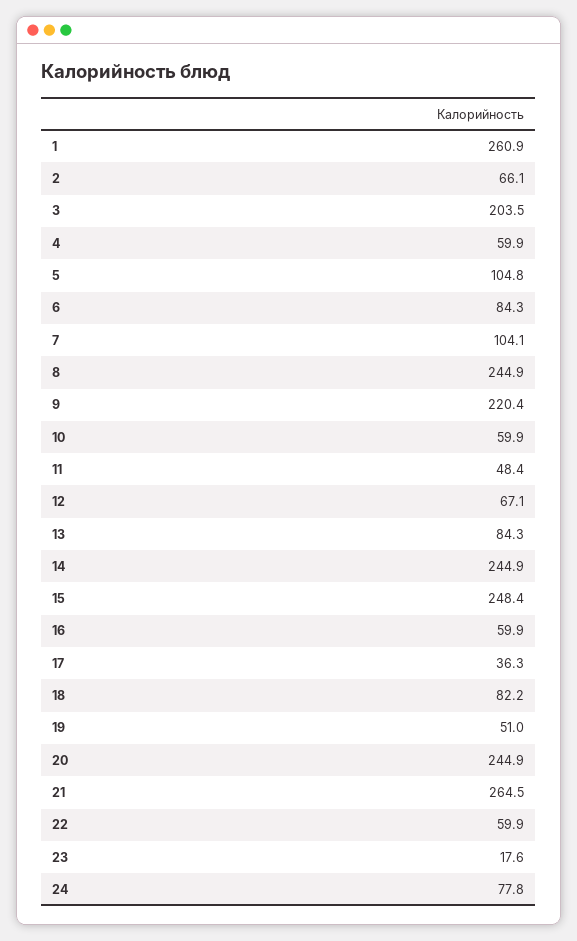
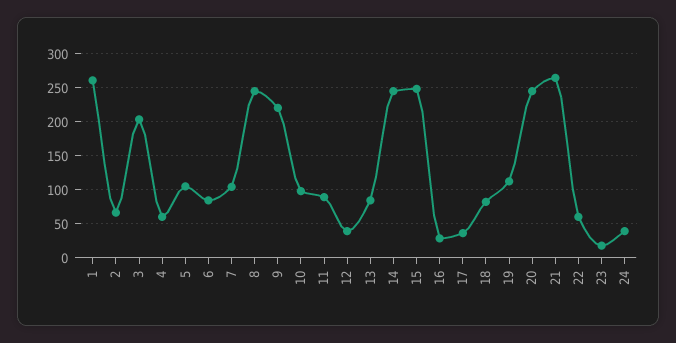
  {
    "1": 260.9,
    "2": 66.1,
    "3": 203.5,
    "4": 59.9,
    "5": 104.8,
    "6": 84.3,
    "7": 104.1,
    "8": 244.9,
    "9": 220.4,
-   "10": 59.9,
+   "10": 100,
-   "11": 48.4,
+   "11": 90,
-   "12": 67.1,
+   "12": 40,
    "13": 84.3,
    "14": 244.9,
    "15": 248.4,
-   "16": 59.9,
+   "16": 30,
    "17": 36.3,
    "18": 82.2,
-   "19": 51,
+   "19": 110,
    "20": 244.9,
    "21": 264.5,
    "22": 59.9,
    "23": 17.6,
-   "24": 77.8
+   "24": 40
  }

